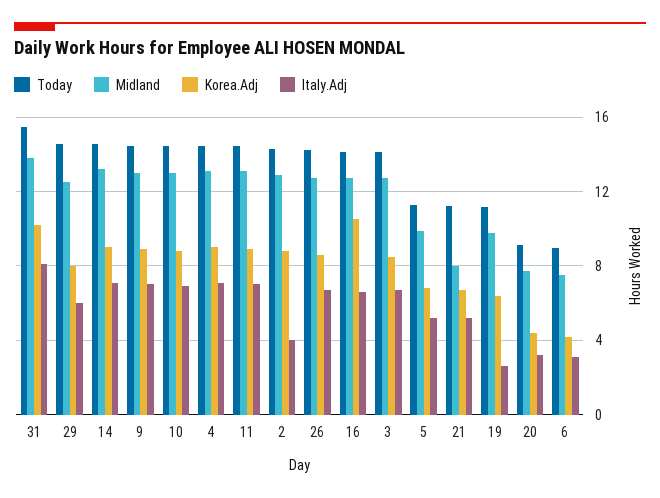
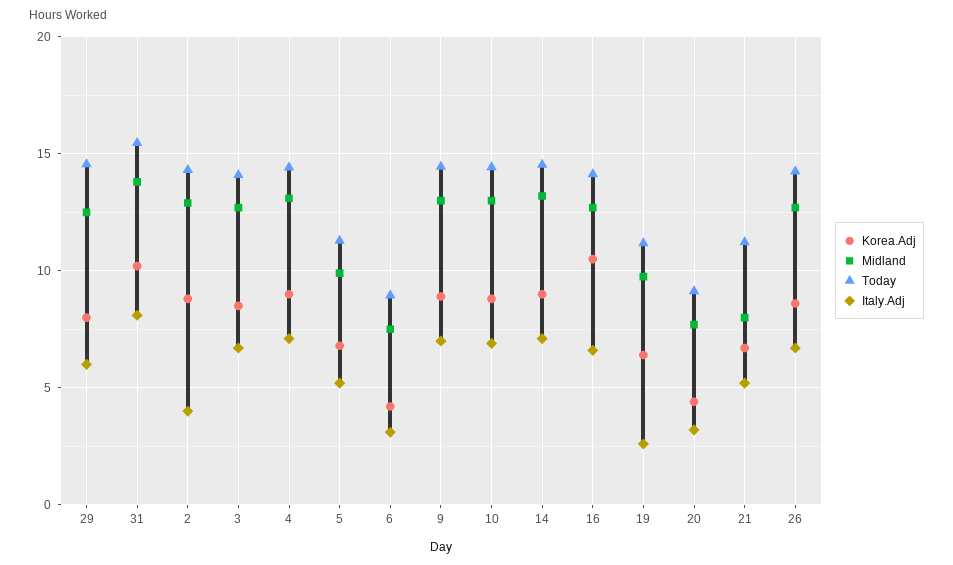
  {
    "Today": {
      "31": 15.5,
      "29": 14.5,
      "14": 14.5,
      "9": 14.5,
      "10": 14.5,
      "4": 14.5,
-     "11": 14.5,
      "2": 14.5,
      "26": 14.5,
      "16": 14,
      "3": 14,
      "5": 11.5,
      "21": 11,
      "19": 11,
      "20": 9,
      "6": 9
    },
    "Midland": {
      "31": 14,
      "29": 12.5,
      "14": 13,
      "9": 13,
      "10": 13,
      "4": 13,
-     "11": 13,
      "2": 13,
      "26": 12.5,
      "16": 12.5,
      "3": 12.5,
      "5": 10,
      "21": 8,
      "19": 10,
      "20": 7.5,
      "6": 7.5
    },
    "Korea.Adj": {
      "31": 10,
      "29": 8,
      "14": 9,
      "9": 9,
      "10": 9,
      "4": 9,
-     "11": 9,
      "2": 9,
      "26": 8.5,
      "16": 10.5,
      "3": 8.5,
      "5": 7,
      "21": 6.5,
      "19": 6.5,
      "20": 4.5,
      "6": 4
    },
    "Italy.Adj": {
      "31": 8,
      "29": 6,
      "14": 7,
      "9": 7,
      "10": 7,
      "4": 7,
-     "11": 7,
      "2": 4,
      "26": 6.5,
      "16": 6.5,
      "3": 6.5,
      "5": 5,
      "21": 5,
      "19": 2.5,
      "20": 3,
      "6": 3
    }
  }

